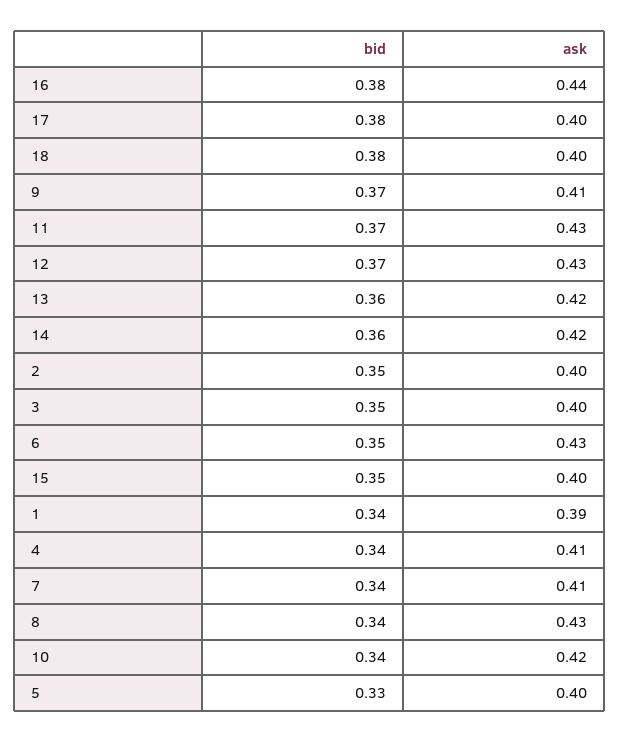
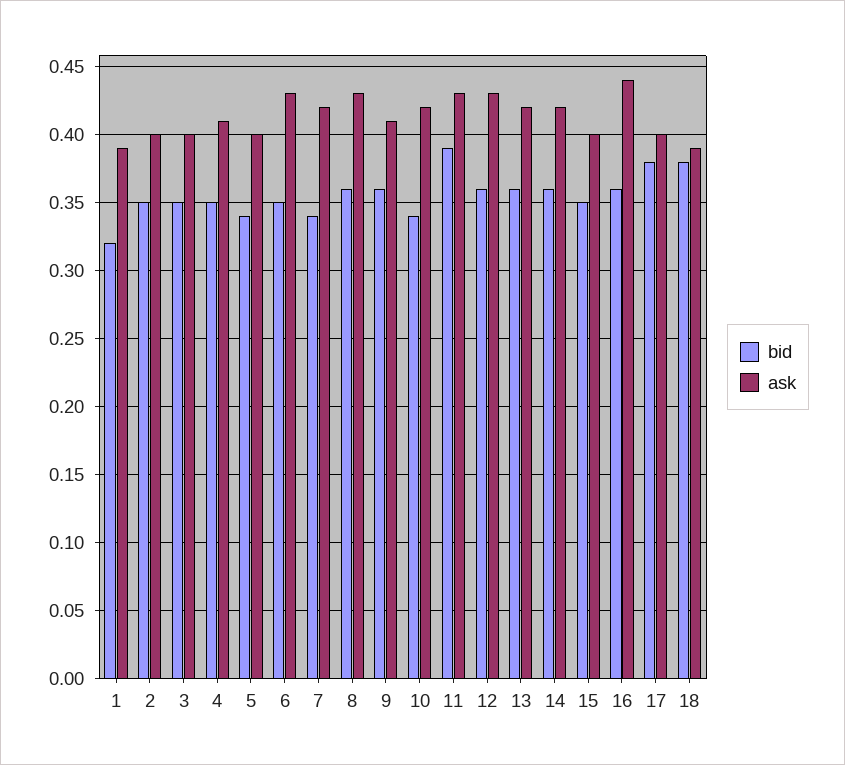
  {
    "bid": {
-     "16": 0.38,
+     "16": 0.36,
      "17": 0.38,
      "18": 0.38,
-     "9": 0.37,
+     "9": 0.36,
-     "11": 0.37,
+     "11": 0.39,
-     "12": 0.37,
+     "12": 0.36,
      "13": 0.36,
      "14": 0.36,
      "2": 0.35,
      "3": 0.35,
      "6": 0.35,
      "15": 0.35,
-     "1": 0.34,
+     "1": 0.32,
-     "4": 0.34,
+     "4": 0.35,
      "7": 0.34,
-     "8": 0.34,
+     "8": 0.36,
      "10": 0.34,
-     "5": 0.33
+     "5": 0.34
    },
    "ask": {
      "16": 0.44,
      "17": 0.4,
-     "18": 0.4,
+     "18": 0.39,
      "9": 0.41,
      "11": 0.43,
      "12": 0.43,
      "13": 0.42,
      "14": 0.42,
      "2": 0.4,
      "3": 0.4,
      "6": 0.43,
      "15": 0.4,
      "1": 0.39,
      "4": 0.41,
-     "7": 0.41,
+     "7": 0.42,
      "8": 0.43,
      "10": 0.42,
      "5": 0.4
    }
  }

